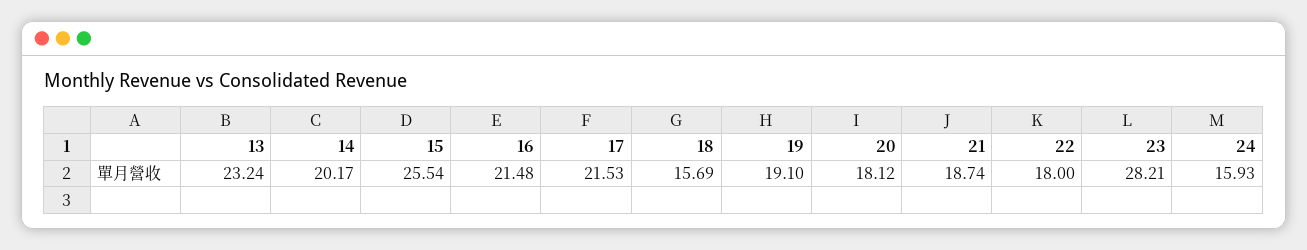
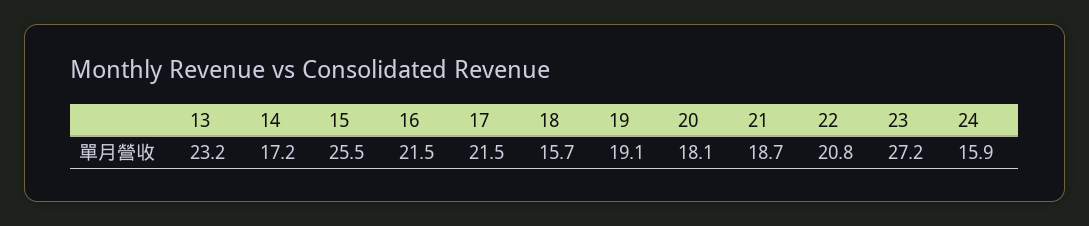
  {
    "13": 23.24,
-   "14": 20.17,
+   "14": 17.2,
    "15": 25.54,
    "16": 21.48,
    "17": 21.53,
    "18": 15.69,
    "19": 19.1,
    "20": 18.12,
    "21": 18.74,
-   "22": 18,
+   "22": 20.8,
-   "23": 28.21,
+   "23": 27.2,
    "24": 15.93
  }

